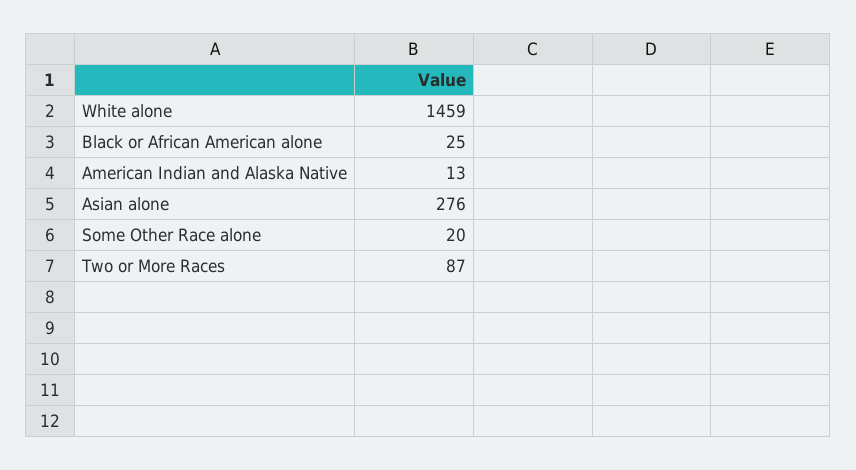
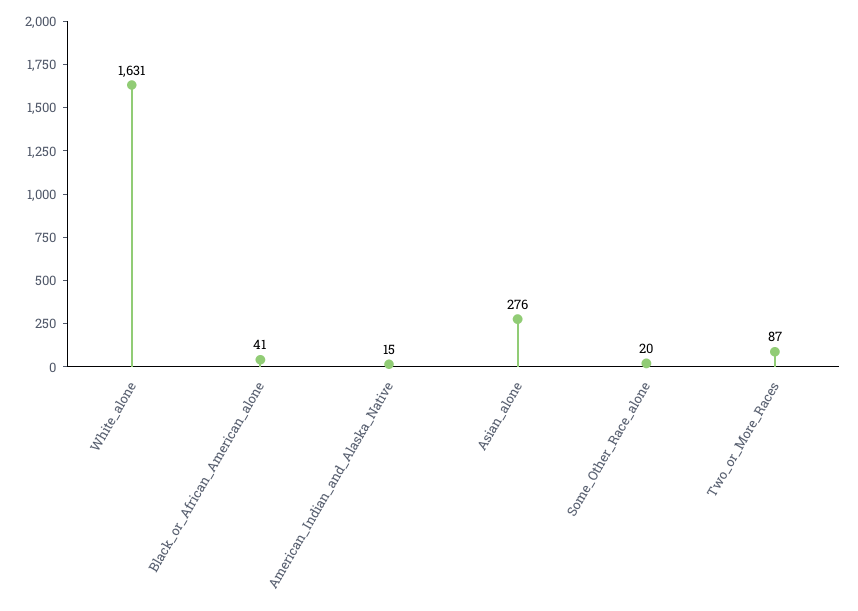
  {
-   "White alone": 1459,
+   "White alone": 1631,
-   "Black or African American alone": 25,
+   "Black or African American alone": 41,
-   "American Indian and Alaska Native": 13,
+   "American Indian and Alaska Native": 15,
    "Asian alone": 276,
    "Some Other Race alone": 20,
    "Two or More Races": 87
  }

